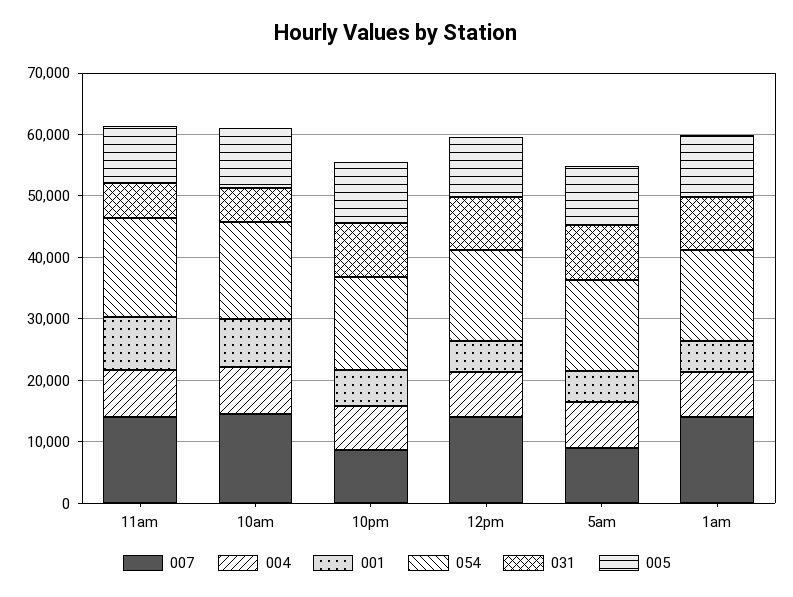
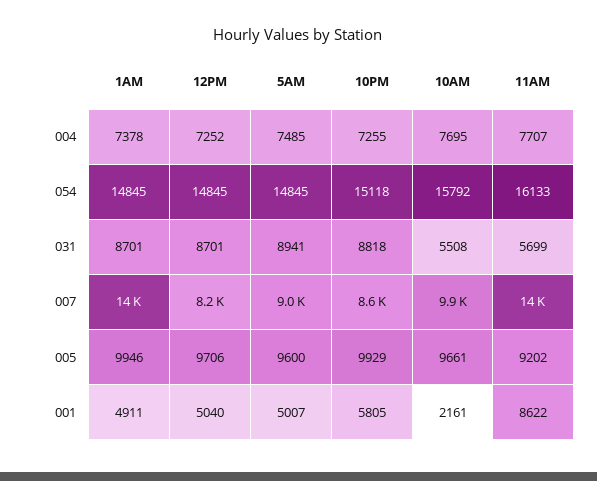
  {
    "007": {
      "11am": 14000,
-     "10am": 14000,
+     "10am": 9900,
      "10pm": 8600,
-     "12pm": 14000,
+     "12pm": 8200,
      "5am": 9000,
      "1am": 14000
    },
    "004": {
      "11am": 7707,
      "10am": 7695,
      "10pm": 7255,
      "12pm": 7252,
      "5am": 7485,
      "1am": 7378
    },
    "001": {
      "11am": 8622,
-     "10am": 8000,
+     "10am": 2161,
      "10pm": 5805,
      "12pm": 5040,
      "5am": 5007,
      "1am": 4911
    },
    "054": {
      "11am": 16133,
      "10am": 15792,
      "10pm": 15118,
      "12pm": 14845,
      "5am": 14845,
      "1am": 14845
    },
    "031": {
      "11am": 5699,
      "10am": 5508,
      "10pm": 8818,
      "12pm": 8701,
      "5am": 8941,
      "1am": 8701
    },
    "005": {
      "11am": 9202,
      "10am": 9661,
      "10pm": 9929,
      "12pm": 9706,
      "5am": 9600,
      "1am": 9946
    }
  }

